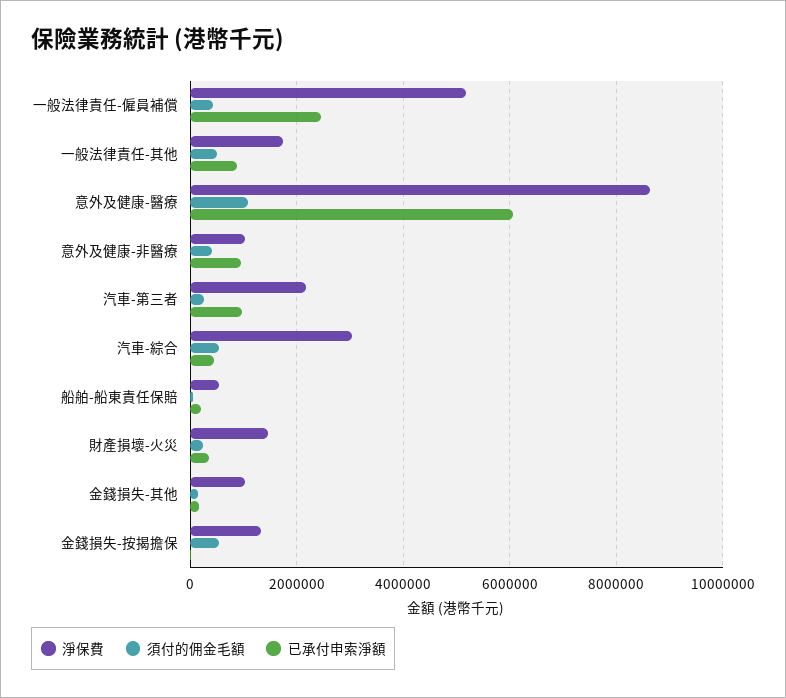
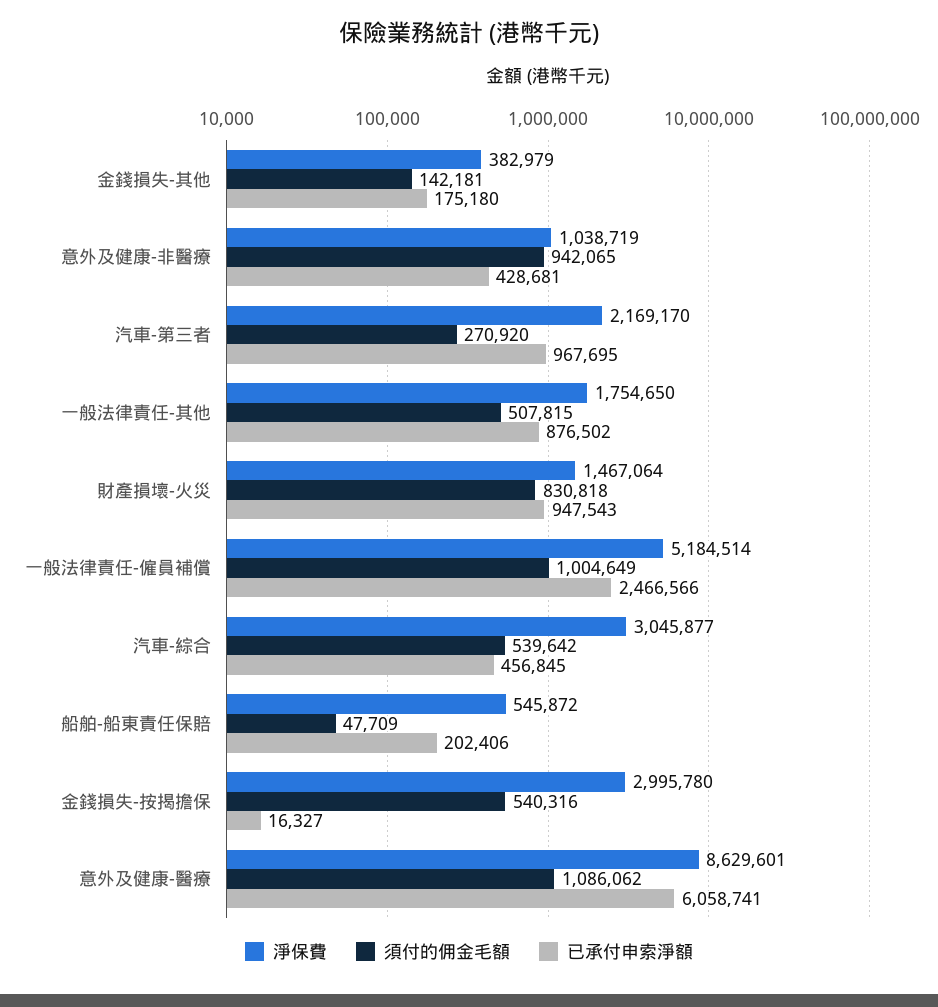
  {
    "淨保費": {
      "一般法律責任-僱員補償": 5184514,
      "一般法律責任-其他": 1754650,
      "意外及健康-醫療": 8629601,
      "意外及健康-非醫療": 1038719,
      "汽車-第三者": 2169170,
      "汽車-綜合": 3045877,
      "船舶-船東責任保賠": 545872,
      "財產損壞-火災": 1467064,
-     "金錢損失-其他": 1000000,
+     "金錢損失-其他": 382979,
-     "金錢損失-按揭擔保": 1400000
+     "金錢損失-按揭擔保": 2995780
    },
    "須付的佣金毛額": {
-     "一般法律責任-僱員補償": 400000,
+     "一般法律責任-僱員補償": 1004649,
      "一般法律責任-其他": 507815,
      "意外及健康-醫療": 1086062,
-     "意外及健康-非醫療": 400000,
+     "意外及健康-非醫療": 942065,
      "汽車-第三者": 270920,
      "汽車-綜合": 539642,
      "船舶-船東責任保賠": 47709,
-     "財產損壞-火災": 200000,
+     "財產損壞-火災": 830818,
      "金錢損失-其他": 142181,
      "金錢損失-按揭擔保": 540316
    },
    "已承付申索淨額": {
      "一般法律責任-僱員補償": 2466566,
      "一般法律責任-其他": 876502,
      "意外及健康-醫療": 6058741,
-     "意外及健康-非醫療": 1000000,
+     "意外及健康-非醫療": 428681,
      "汽車-第三者": 967695,
      "汽車-綜合": 456845,
      "船舶-船東責任保賠": 202406,
-     "財產損壞-火災": 400000,
+     "財產損壞-火災": 947543,
      "金錢損失-其他": 175180,
      "金錢損失-按揭擔保": 16327
    }
  }

